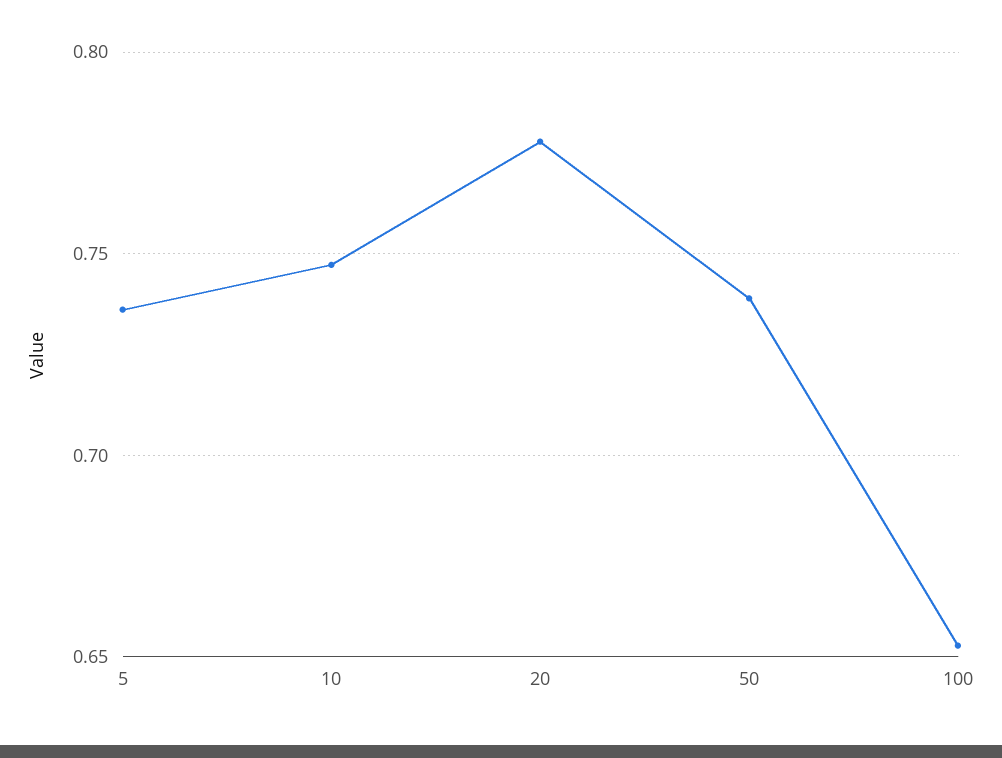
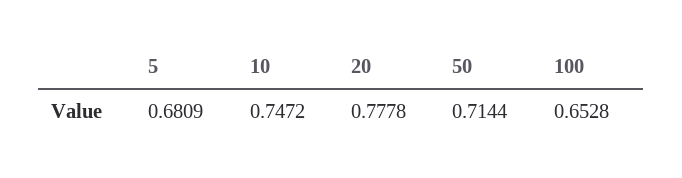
  {
-   "5": 0.735,
+   "5": 0.6809,
    "10": 0.7472,
    "20": 0.7778,
-   "50": 0.74,
+   "50": 0.7144,
    "100": 0.6528
  }

